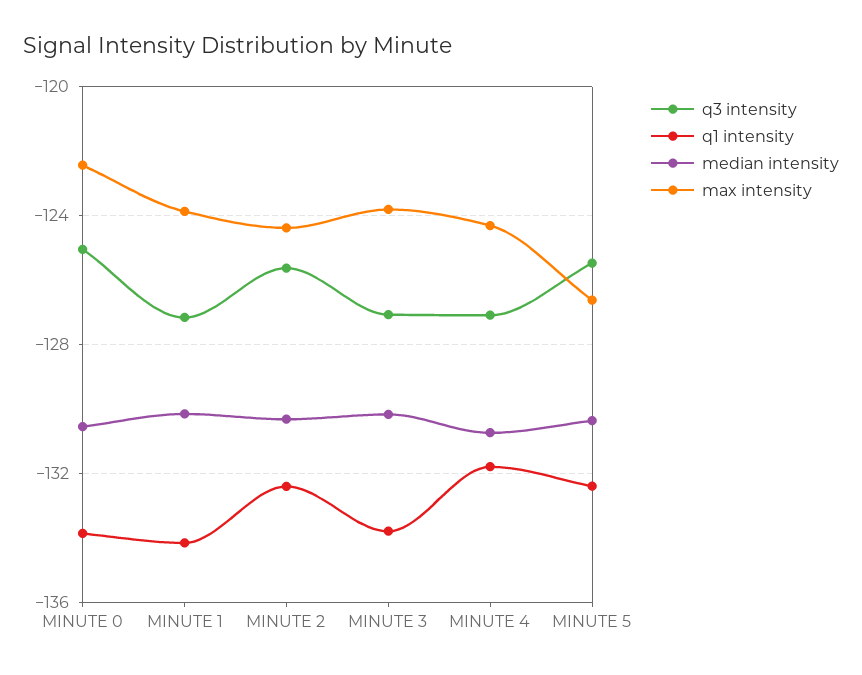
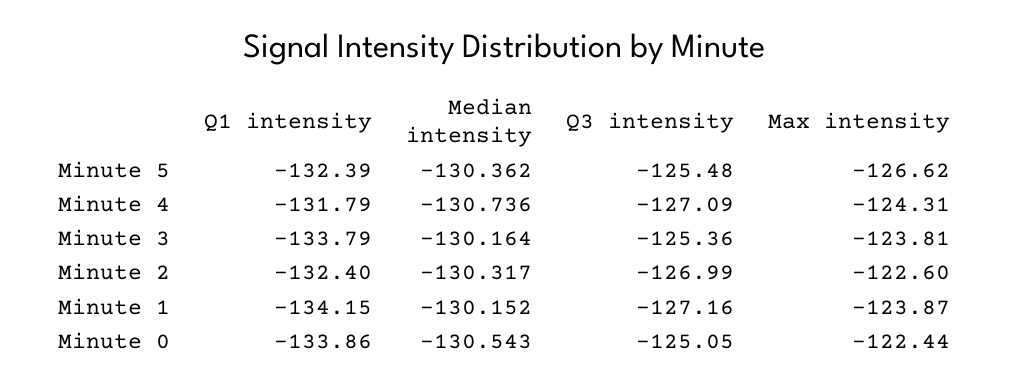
  {
    "q3 intensity": {
      "MINUTE 0": -125.05,
      "MINUTE 1": -127.16,
-     "MINUTE 2": -125.5,
+     "MINUTE 2": -126.99,
-     "MINUTE 3": -127,
+     "MINUTE 3": -125.36,
      "MINUTE 4": -127.09,
      "MINUTE 5": -125.48
    },
    "q1 intensity": {
      "MINUTE 0": -133.86,
      "MINUTE 1": -134.15,
      "MINUTE 2": -132.4,
      "MINUTE 3": -133.79,
      "MINUTE 4": -131.79,
      "MINUTE 5": -132.39
    },
    "median intensity": {
      "MINUTE 0": -130.543,
      "MINUTE 1": -130.152,
      "MINUTE 2": -130.317,
      "MINUTE 3": -130.164,
      "MINUTE 4": -130.736,
      "MINUTE 5": -130.362
    },
    "max intensity": {
      "MINUTE 0": -122.44,
      "MINUTE 1": -123.87,
-     "MINUTE 2": -124.5,
+     "MINUTE 2": -122.6,
      "MINUTE 3": -123.81,
      "MINUTE 4": -124.31,
      "MINUTE 5": -126.62
    }
  }

